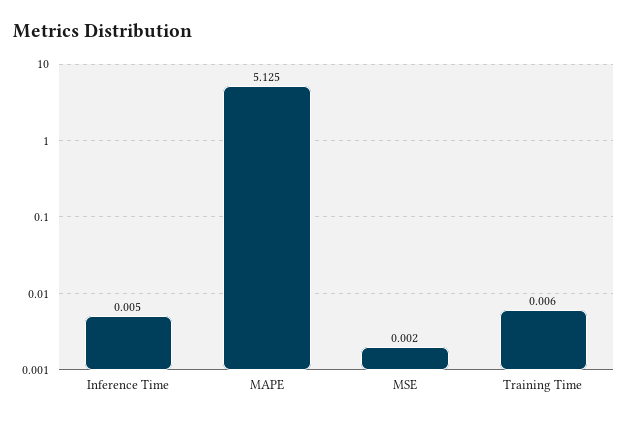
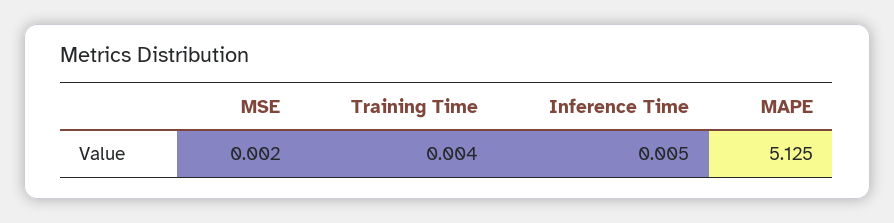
  {
    "Inference Time": 0.005,
    "MAPE": 5.125,
    "MSE": 0.002,
-   "Training Time": 0.006
+   "Training Time": 0.004
  }

